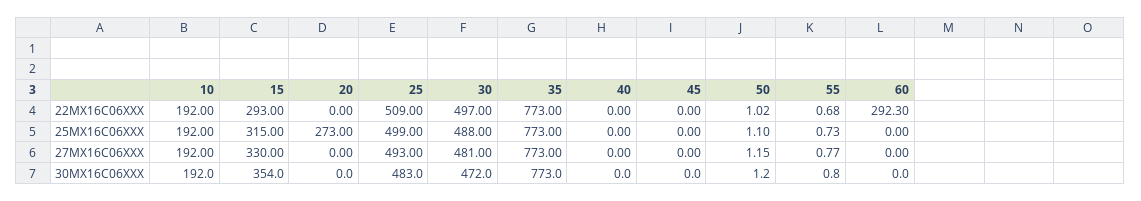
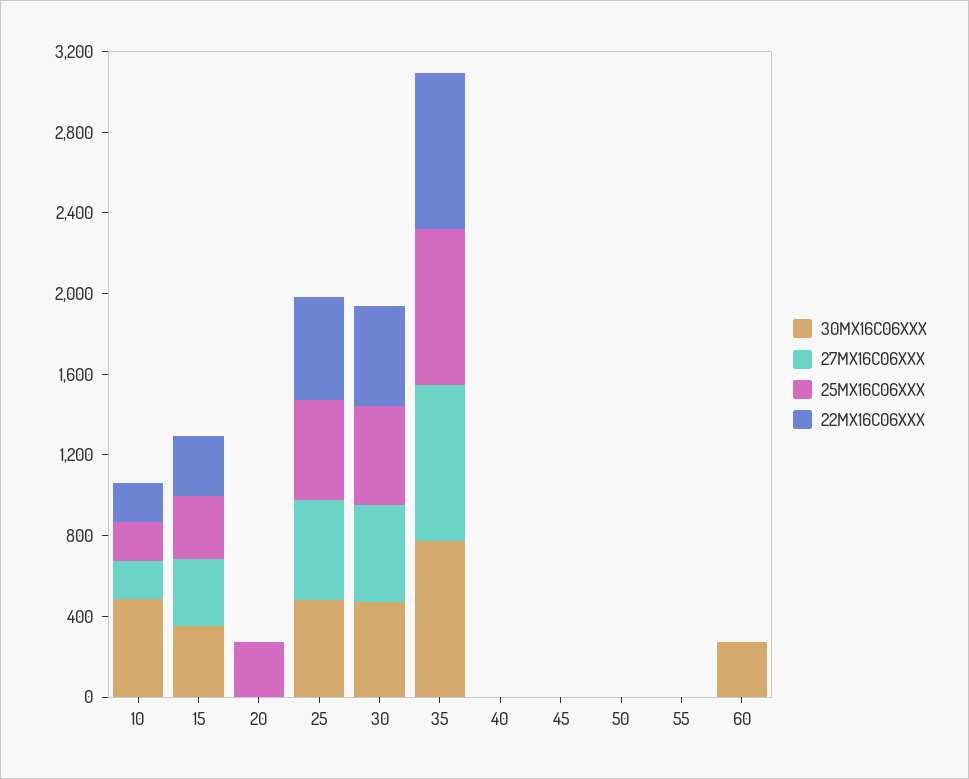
  {
    "22MX16C06XXX": {
      "10": 192,
      "15": 293,
      "20": 0,
      "25": 509,
      "30": 497,
      "35": 773,
      "40": 0,
      "45": 0,
      "50": 1.02,
      "55": 0.68,
-     "60": 292.3
+     "60": 0
    },
    "25MX16C06XXX": {
      "10": 192,
      "15": 315,
      "20": 273,
      "25": 499,
      "30": 488,
      "35": 773,
      "40": 0,
      "45": 0,
      "50": 1.1,
      "55": 0.73,
      "60": 0
    },
    "27MX16C06XXX": {
      "10": 192,
      "15": 330,
      "20": 0,
      "25": 493,
      "30": 481,
      "35": 773,
      "40": 0,
      "45": 0,
      "50": 1.15,
      "55": 0.77,
      "60": 0
    },
    "30MX16C06XXX": {
-     "10": 192,
+     "10": 500,
      "15": 354,
      "20": 0,
      "25": 483,
      "30": 472,
      "35": 773,
      "40": 0,
      "45": 0,
      "50": 1.2,
      "55": 0.8,
-     "60": 0
+     "60": 300
    }
  }

